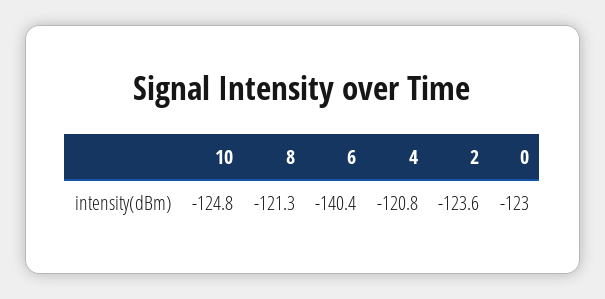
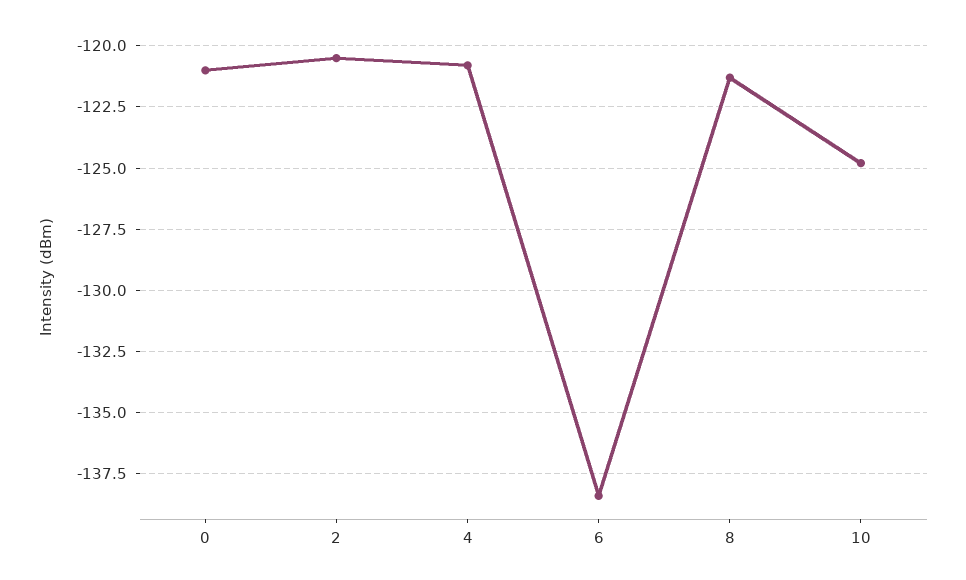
  {
    "10": -124.8,
    "8": -121.3,
-   "6": -140.4,
+   "6": -138.5,
    "4": -120.8,
-   "2": -123.6,
+   "2": -120.5,
-   "0": -123
+   "0": -121
  }

